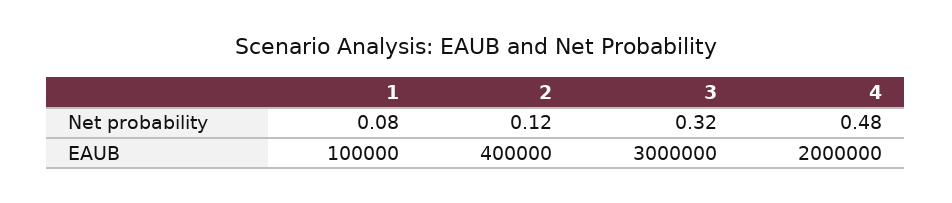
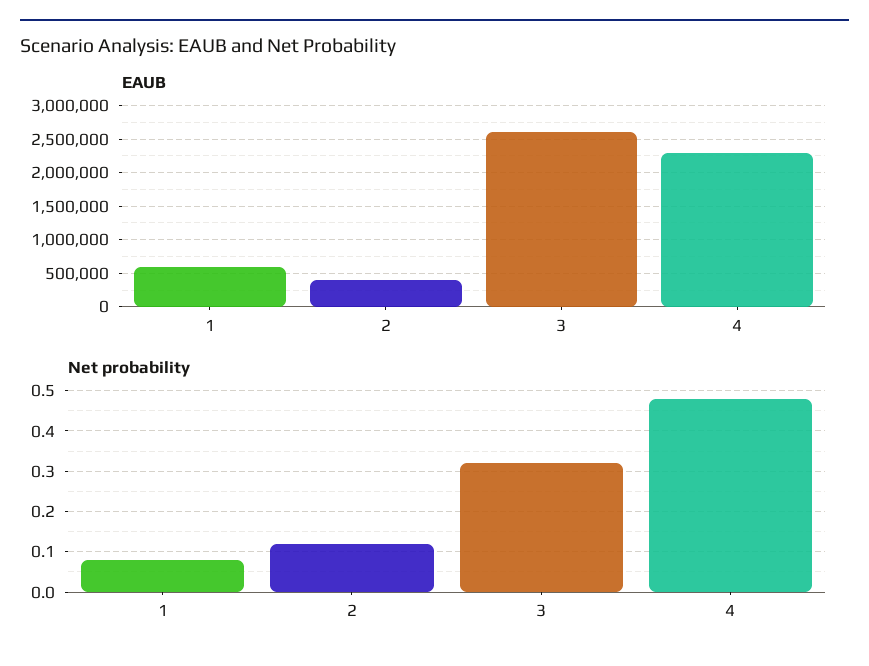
  {
    "Net probability": {
      "1": 0.08,
      "2": 0.12,
      "3": 0.32,
      "4": 0.48
    },
    "EAUB": {
-     "1": 100000,
+     "1": 600000,
      "2": 400000,
-     "3": 3000000,
+     "3": 2600000,
-     "4": 2000000
+     "4": 2300000
    }
  }

